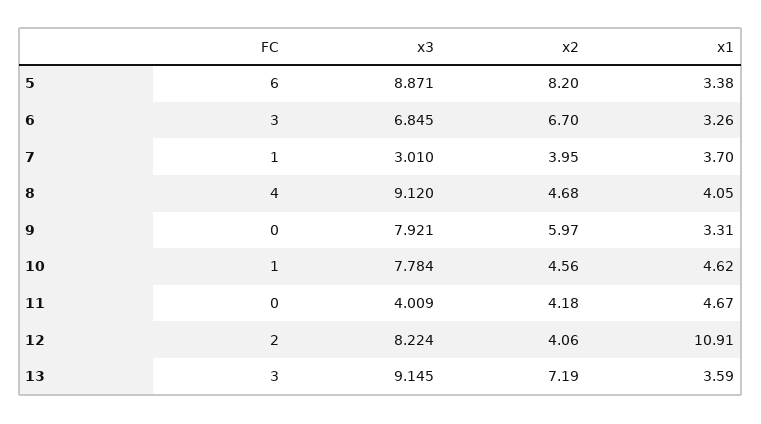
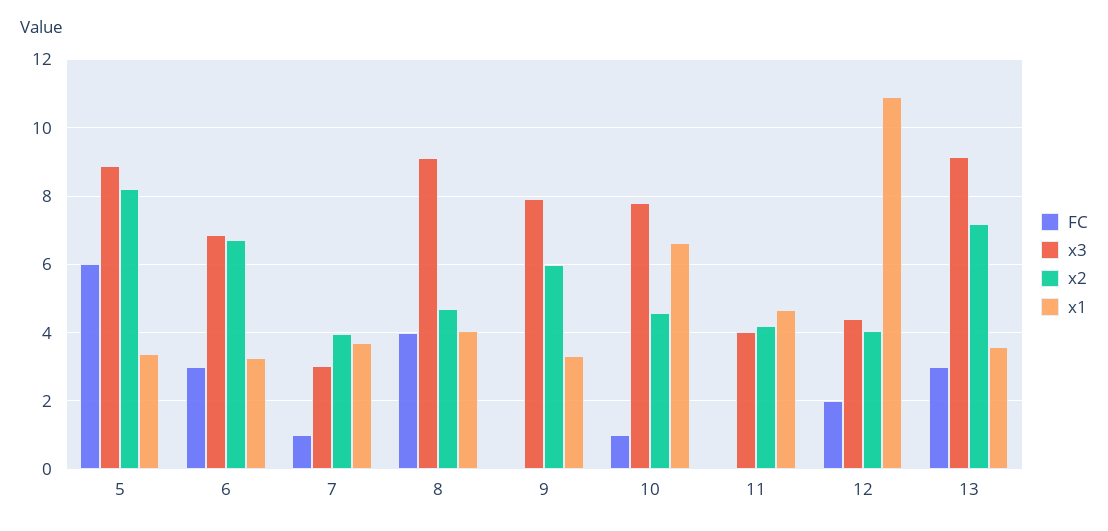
  {
    "FC": {
      "5": 6,
      "6": 3,
      "7": 1,
      "8": 4,
      "9": 0,
      "10": 1,
      "11": 0,
      "12": 2,
      "13": 3
    },
    "x3": {
      "5": 8.871,
      "6": 6.845,
      "7": 3.01,
      "8": 9.12,
      "9": 7.921,
      "10": 7.784,
      "11": 4.009,
-     "12": 8.224,
+     "12": 4.4,
      "13": 9.145
    },
    "x2": {
      "5": 8.2,
      "6": 6.7,
      "7": 3.95,
      "8": 4.68,
      "9": 5.97,
      "10": 4.56,
      "11": 4.18,
      "12": 4.06,
      "13": 7.19
    },
    "x1": {
      "5": 3.38,
      "6": 3.26,
      "7": 3.7,
      "8": 4.05,
      "9": 3.31,
-     "10": 4.62,
+     "10": 6.6,
      "11": 4.67,
      "12": 10.91,
      "13": 3.59
    }
  }

